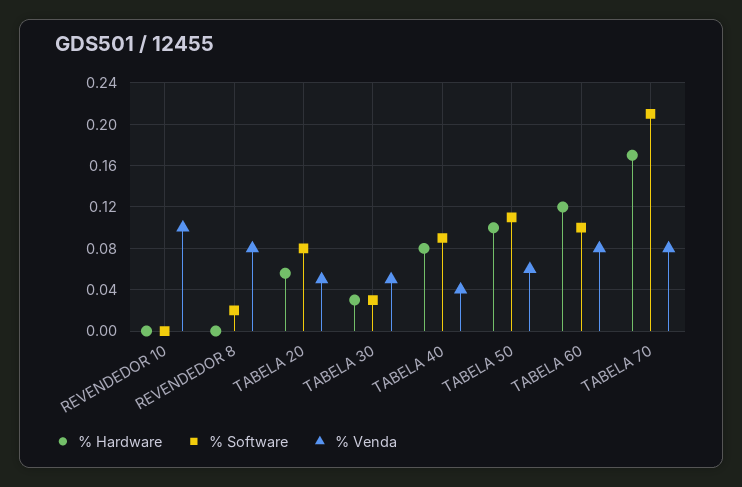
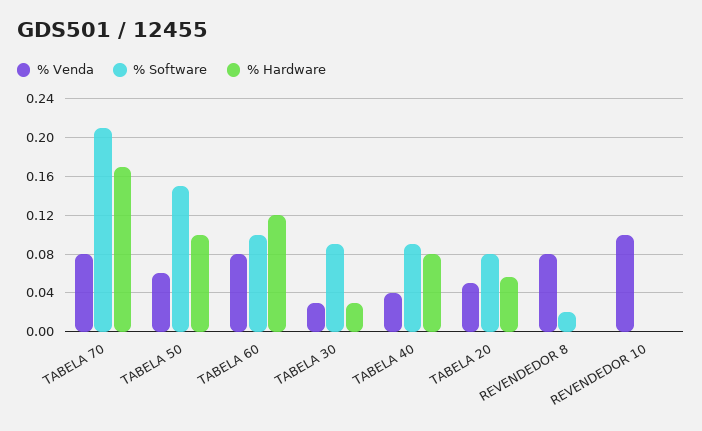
  {
    "% Hardware": {
      "REVENDEDOR 10": 0,
      "REVENDEDOR 8": 0,
      "TABELA 20": 0.06,
      "TABELA 30": 0.03,
      "TABELA 40": 0.08,
      "TABELA 50": 0.1,
      "TABELA 60": 0.12,
      "TABELA 70": 0.17
    },
    "% Software": {
      "REVENDEDOR 10": 0,
      "REVENDEDOR 8": 0.02,
      "TABELA 20": 0.08,
-     "TABELA 30": 0.03,
+     "TABELA 30": 0.09,
      "TABELA 40": 0.09,
-     "TABELA 50": 0.11,
+     "TABELA 50": 0.15,
      "TABELA 60": 0.1,
      "TABELA 70": 0.21
    },
    "% Venda": {
      "REVENDEDOR 10": 0.1,
      "REVENDEDOR 8": 0.08,
      "TABELA 20": 0.05,
-     "TABELA 30": 0.05,
+     "TABELA 30": 0.03,
      "TABELA 40": 0.04,
      "TABELA 50": 0.06,
      "TABELA 60": 0.08,
      "TABELA 70": 0.08
    }
  }

